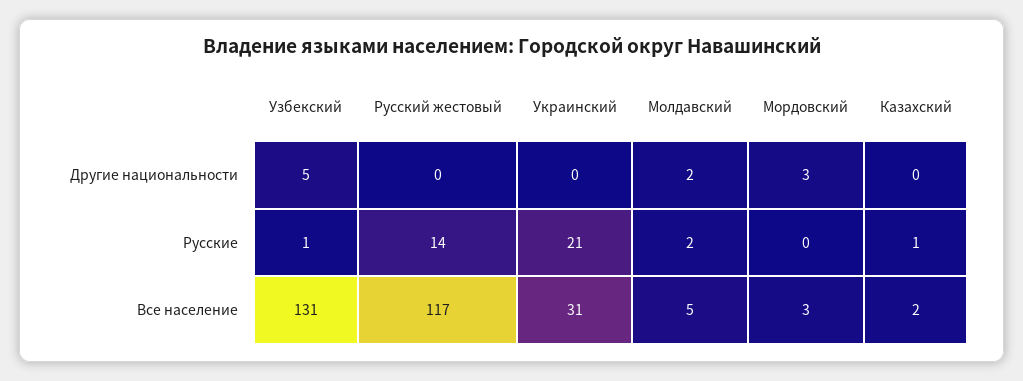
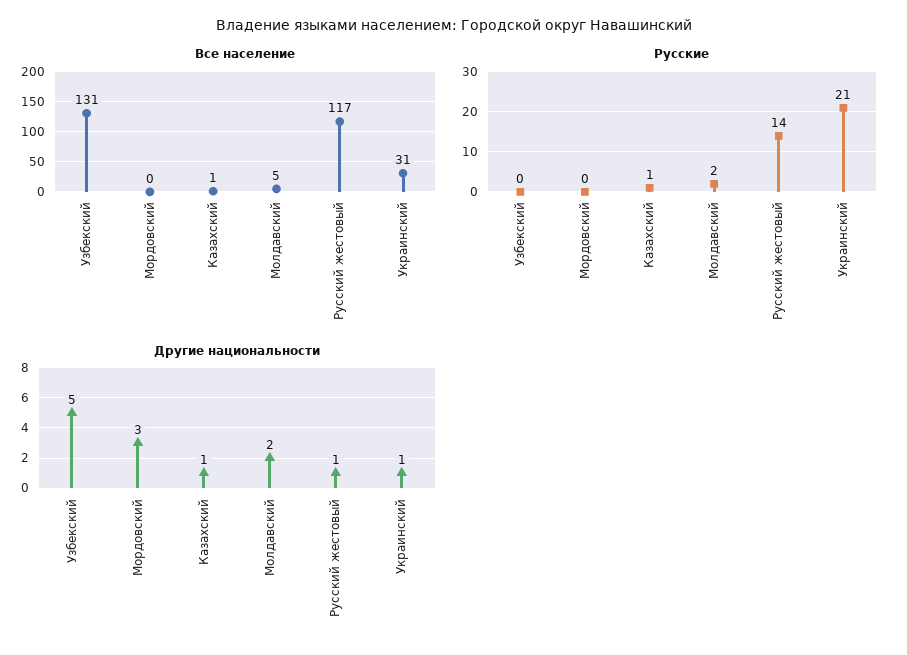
  {
    "Другие национальности": {
      "Узбекский": 5,
-     "Русский жестовый": 0,
+     "Русский жестовый": 1,
-     "Украинский": 0,
+     "Украинский": 1,
      "Молдавский": 2,
      "Мордовский": 3,
-     "Казахский": 0
+     "Казахский": 1
    },
    "Русские": {
-     "Узбекский": 1,
+     "Узбекский": 0,
      "Русский жестовый": 14,
      "Украинский": 21,
      "Молдавский": 2,
      "Мордовский": 0,
      "Казахский": 1
    },
    "Все население": {
      "Узбекский": 131,
      "Русский жестовый": 117,
      "Украинский": 31,
      "Молдавский": 5,
-     "Мордовский": 3,
+     "Мордовский": 0,
-     "Казахский": 2
+     "Казахский": 1
    }
  }

